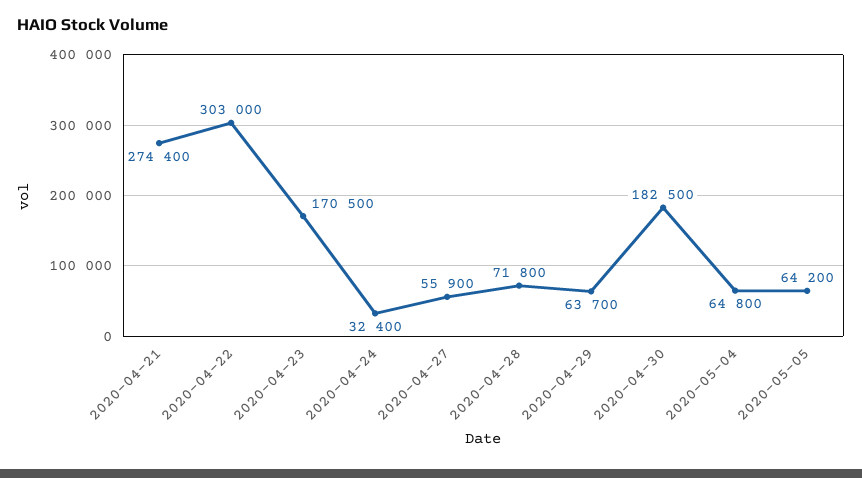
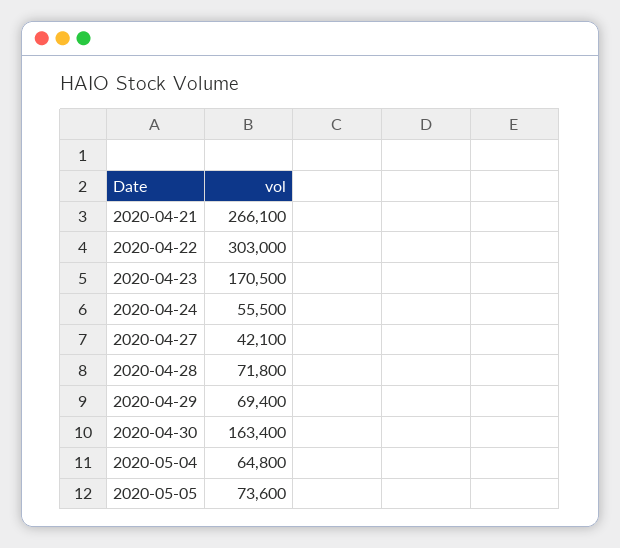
  {
-   "2020-04-21": 274400,
+   "2020-04-21": 266100,
    "2020-04-22": 303000,
    "2020-04-23": 170500,
-   "2020-04-24": 32400,
+   "2020-04-24": 55500,
-   "2020-04-27": 55900,
+   "2020-04-27": 42100,
    "2020-04-28": 71800,
-   "2020-04-29": 63700,
+   "2020-04-29": 69400,
-   "2020-04-30": 182500,
+   "2020-04-30": 163400,
    "2020-05-04": 64800,
-   "2020-05-05": 64200
+   "2020-05-05": 73600
  }

